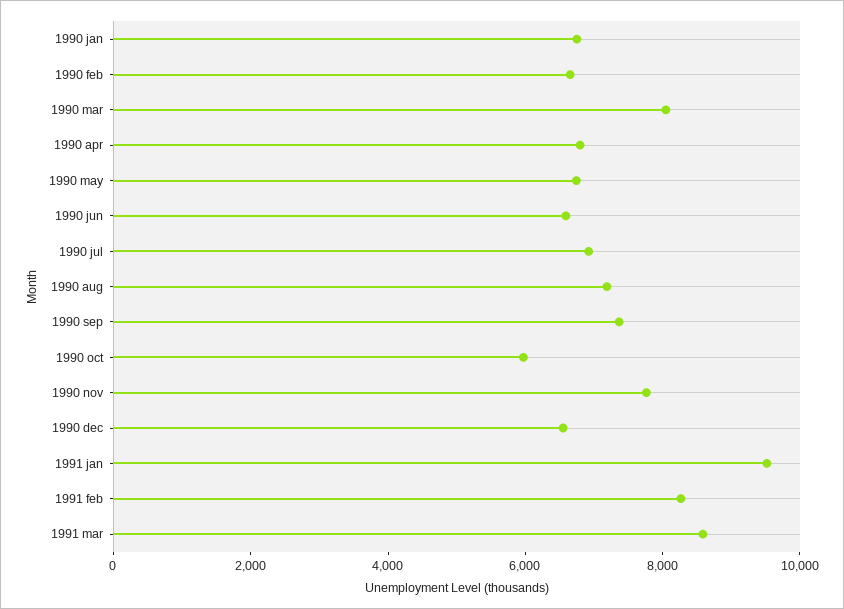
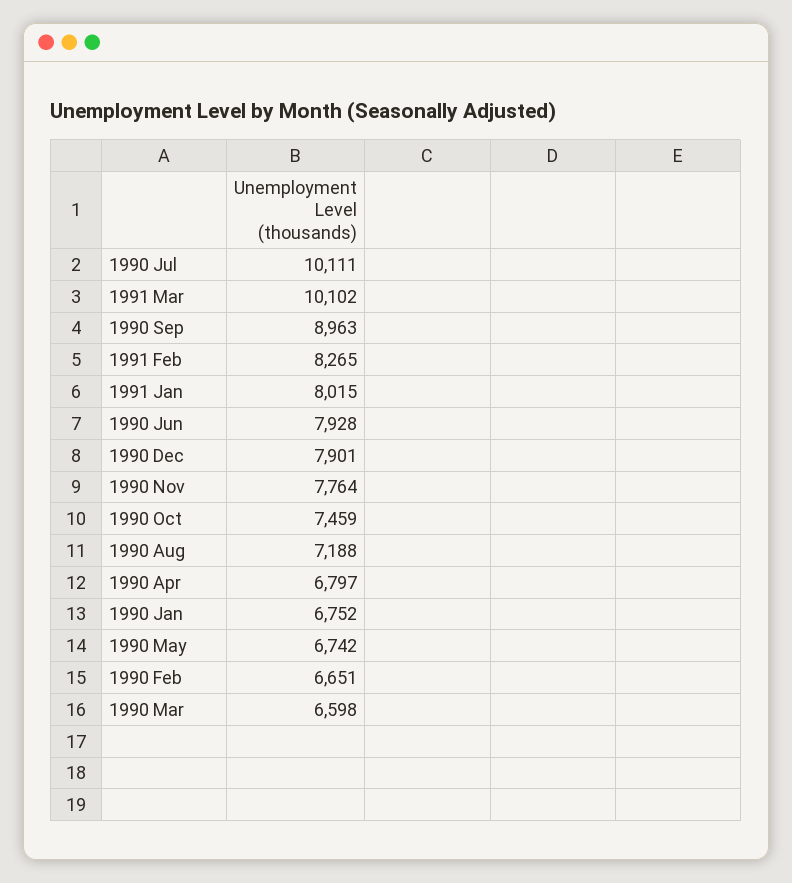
  {
    "1990 jan": 6752,
    "1990 feb": 6651,
-   "1990 mar": 8000,
+   "1990 mar": 6598,
    "1990 apr": 6797,
    "1990 may": 6742,
-   "1990 jun": 6500,
+   "1990 jun": 7928,
-   "1990 jul": 7000,
+   "1990 jul": 10111,
    "1990 aug": 7188,
-   "1990 sep": 7500,
+   "1990 sep": 8963,
-   "1990 oct": 6000,
+   "1990 oct": 7459,
    "1990 nov": 7764,
-   "1990 dec": 6500,
+   "1990 dec": 7901,
-   "1991 jan": 9500,
+   "1991 jan": 8015,
    "1991 feb": 8265,
-   "1991 mar": 8500
+   "1991 mar": 10102
  }

